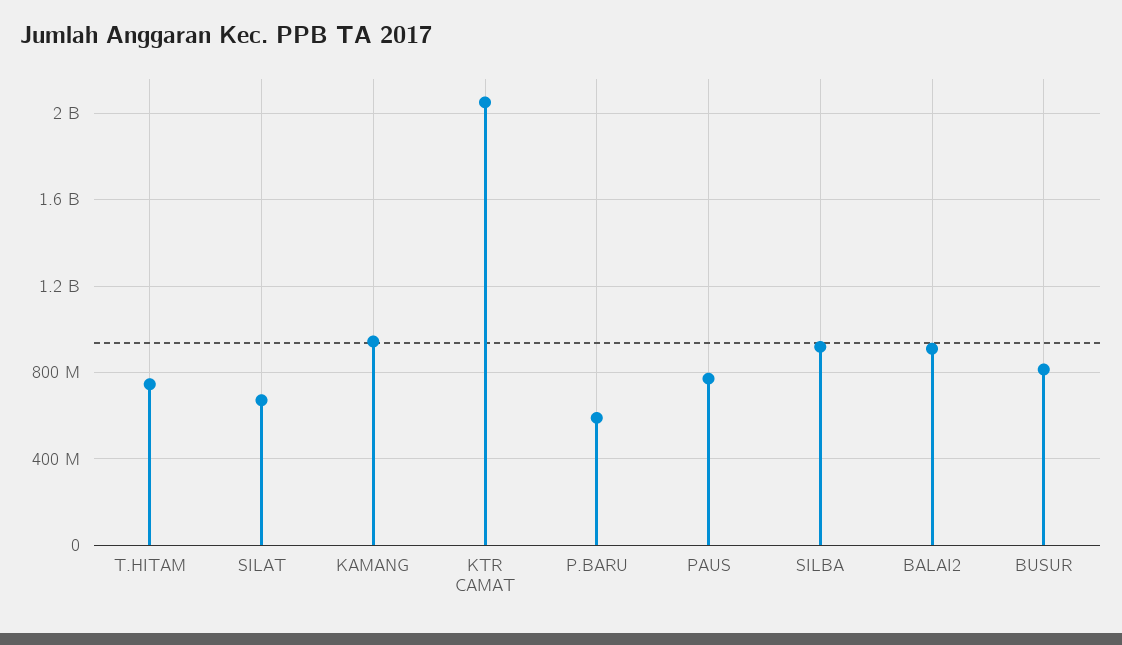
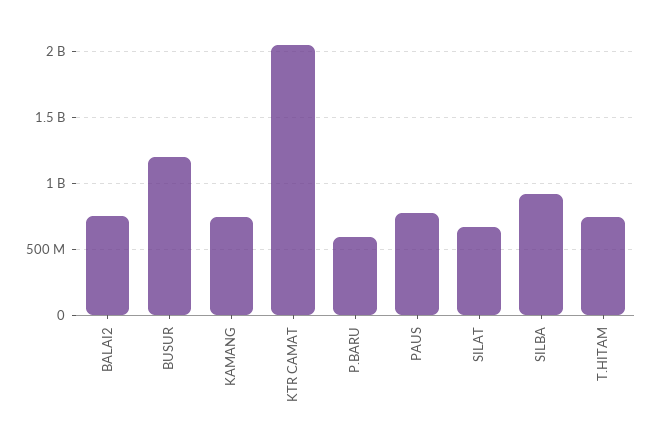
  {
    "T.HITAM": 750000000,
    "SILAT": 650000000,
-   "KAMANG": 950000000,
+   "KAMANG": 750000000,
    "KTR CAMAT": 2050000000,
    "P.BARU": 600000000,
    "PAUS": 750000000,
    "SILBA": 900000000,
-   "BALAI2": 900000000,
+   "BALAI2": 750000000,
-   "BUSUR": 800000000
+   "BUSUR": 1200000000
  }

